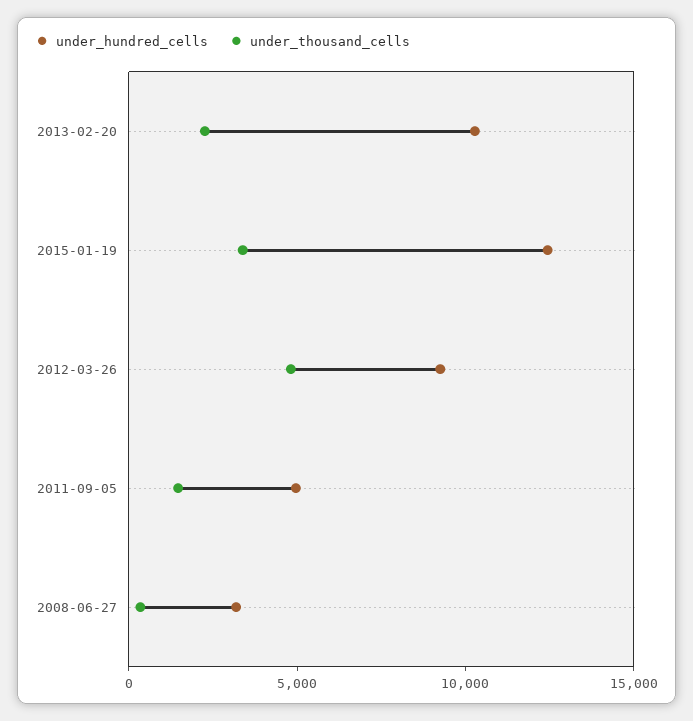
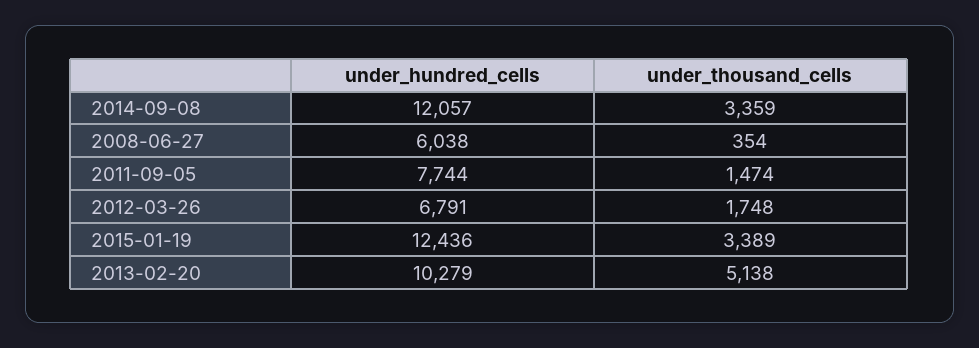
  {
    "under_hundred_cells": {
      "2013-02-20": 10279,
      "2015-01-19": 12436,
-     "2012-03-26": 9000,
+     "2012-03-26": 6791,
-     "2011-09-05": 5000,
+     "2011-09-05": 7744,
-     "2008-06-27": 3000
+     "2008-06-27": 6038,
+     "2014-09-08": 12057
    },
    "under_thousand_cells": {
-     "2013-02-20": 2000,
+     "2013-02-20": 5138,
      "2015-01-19": 3389,
-     "2012-03-26": 5000,
+     "2012-03-26": 1748,
      "2011-09-05": 1474,
-     "2008-06-27": 354
+     "2008-06-27": 354,
+     "2014-09-08": 3359
    }
  }

